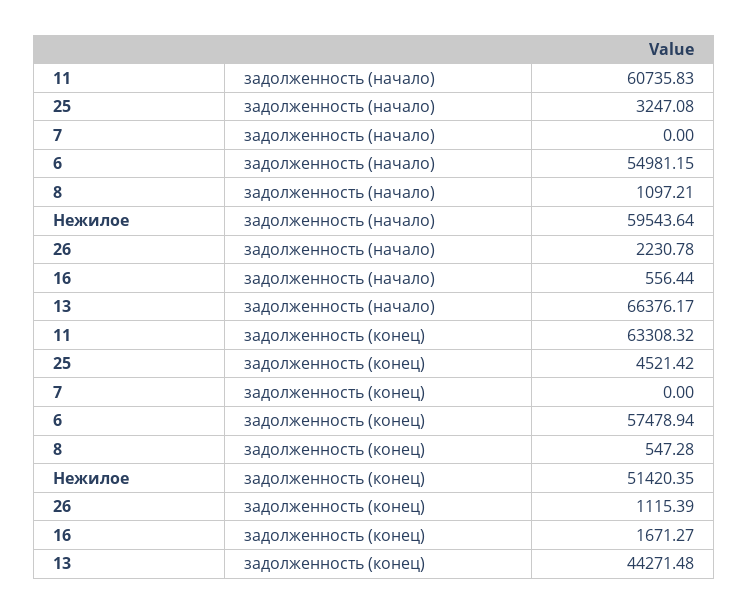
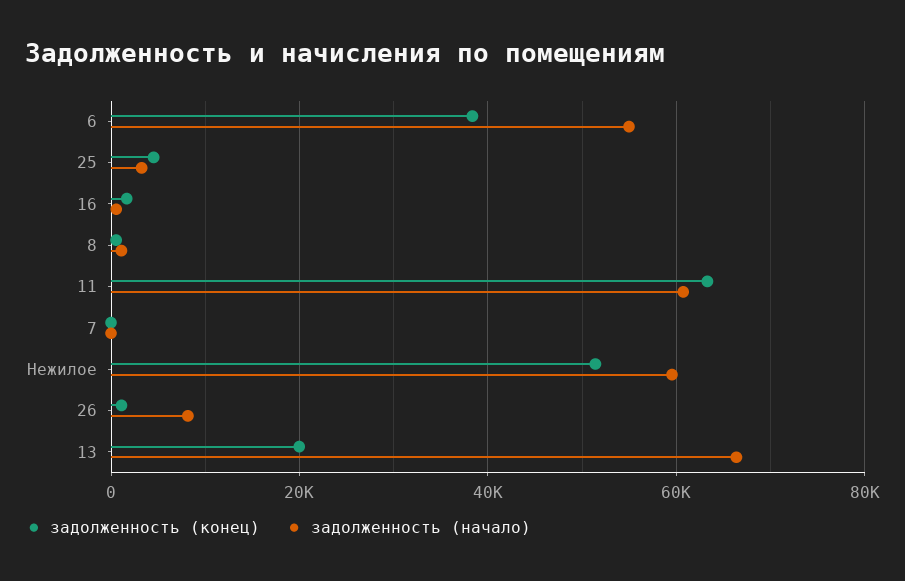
  {
    "задолженность (начало)": {
      "11": 60735.83,
      "25": 3247.08,
      "7": 0,
      "6": 54981.15,
      "8": 1097.21,
      "Нежилое": 59543.64,
-     "26": 2230.78,
+     "26": 8000,
      "16": 556.44,
      "13": 66376.17
    },
    "задолженность (конец)": {
      "11": 63308.32,
      "25": 4521.42,
      "7": 0,
-     "6": 57478.94,
+     "6": 38000,
      "8": 547.28,
      "Нежилое": 51420.35,
      "26": 1115.39,
      "16": 1671.27,
-     "13": 44271.48
+     "13": 20000
    }
  }

